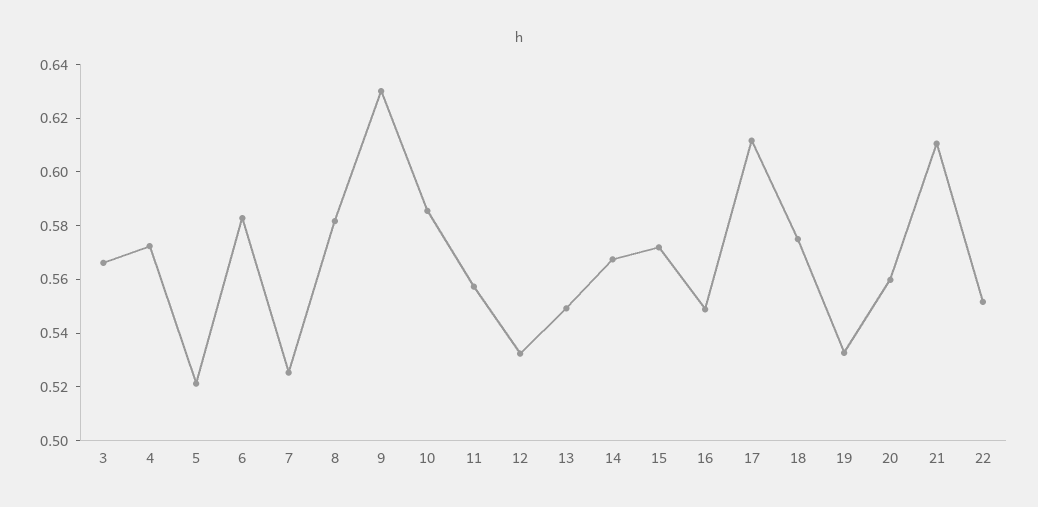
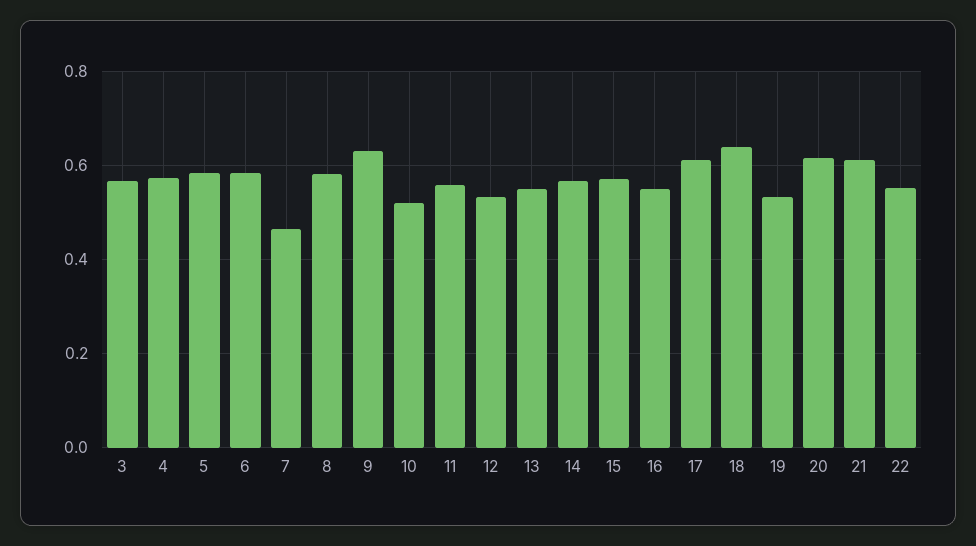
  {
    "3": 0.565,
    "4": 0.57,
-   "5": 0.52,
+   "5": 0.58,
    "6": 0.585,
-   "7": 0.525,
+   "7": 0.46,
    "8": 0.58,
    "9": 0.63,
-   "10": 0.585,
+   "10": 0.52,
    "11": 0.555,
    "12": 0.53,
    "13": 0.55,
    "14": 0.565,
    "15": 0.57,
    "16": 0.55,
    "17": 0.61,
-   "18": 0.575,
+   "18": 0.64,
    "19": 0.535,
-   "20": 0.56,
+   "20": 0.62,
    "21": 0.61,
    "22": 0.55
  }

